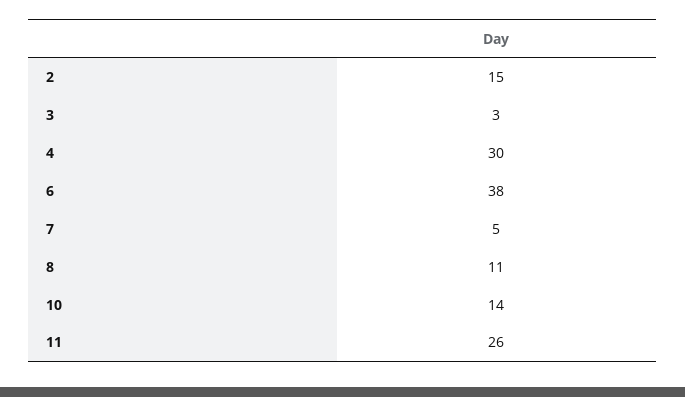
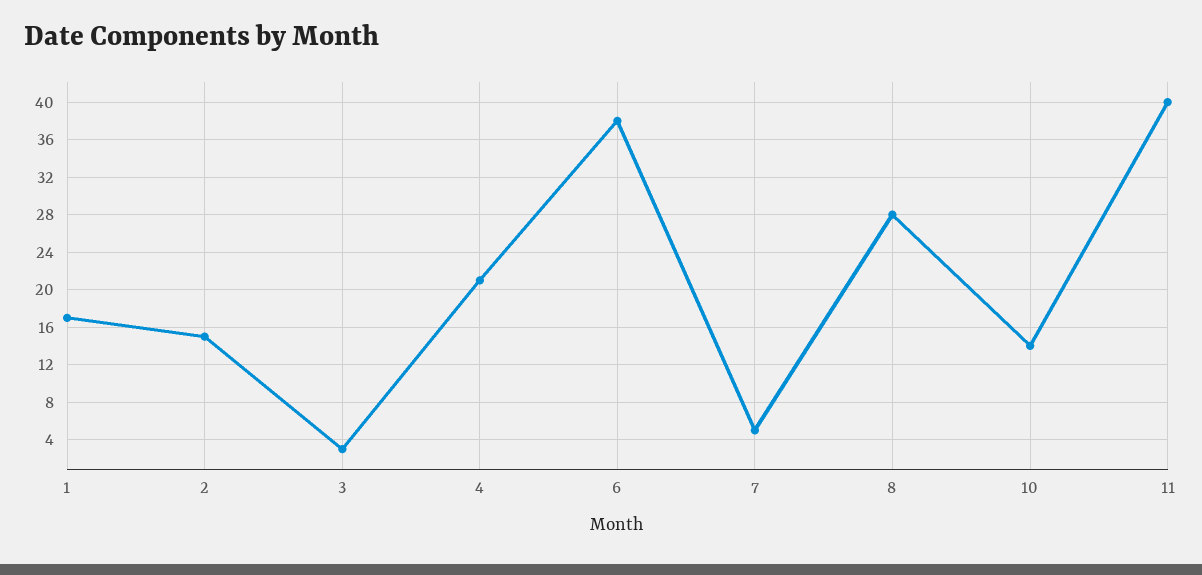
  {
    "2": 15,
    "3": 3,
-   "4": 30,
+   "4": 21,
    "6": 38,
    "7": 5,
-   "8": 11,
+   "8": 28,
    "10": 14,
-   "11": 26
+   "11": 40,
+   "1": 17
  }

